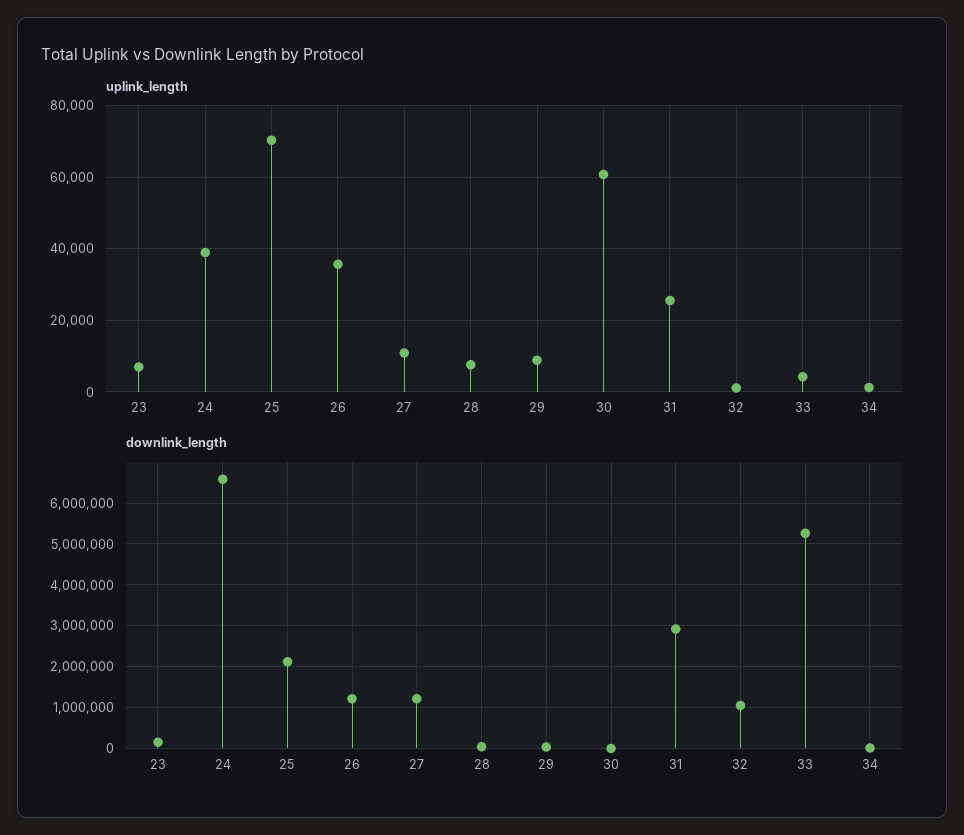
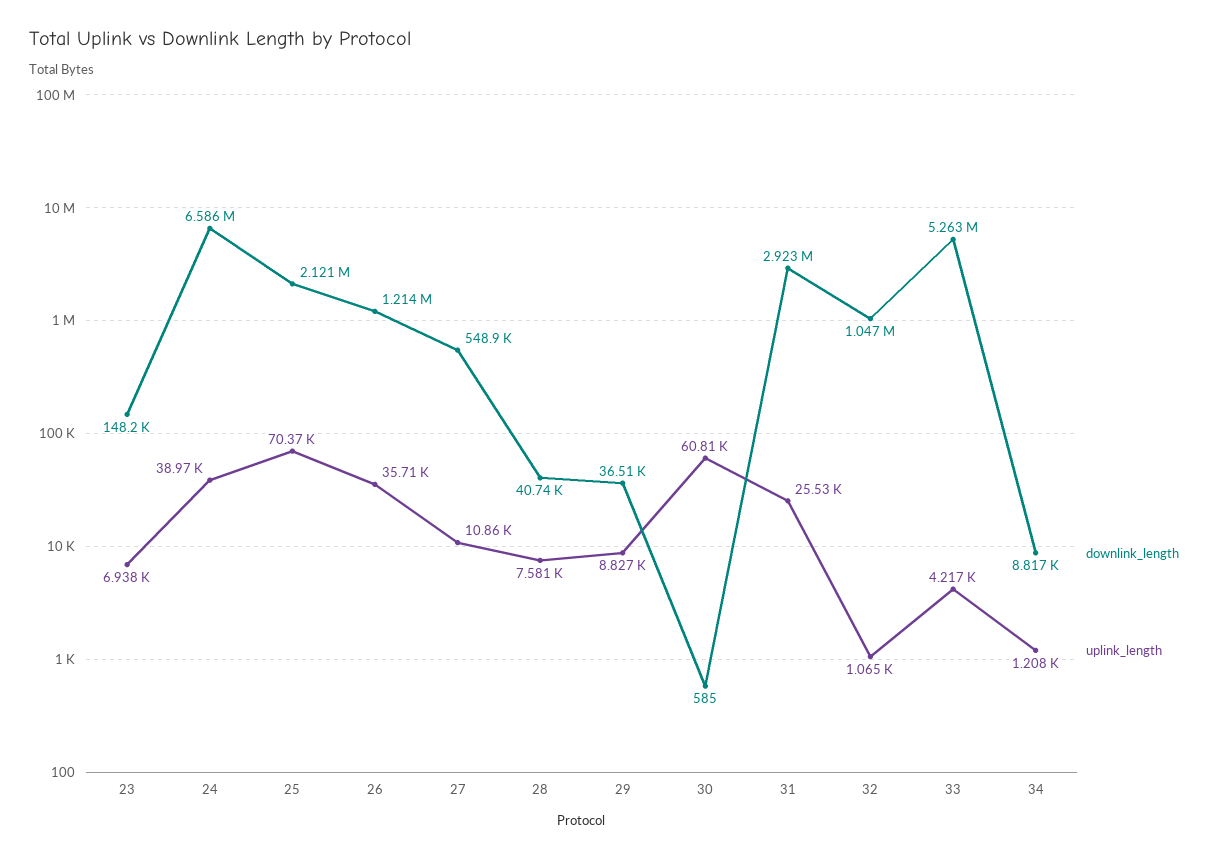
  {
    "uplink_length": {
      "23": 6938,
      "24": 38970,
      "25": 70370,
      "26": 35710,
      "27": 10860,
      "28": 7581,
      "29": 8827,
      "30": 60810,
      "31": 25530,
      "32": 1065,
      "33": 4217,
      "34": 1208
    },
    "downlink_length": {
      "23": 148200,
      "24": 6586000,
      "25": 2121000,
      "26": 1214000,
-     "27": 1200000,
+     "27": 548900,
      "28": 40740,
      "29": 36510,
      "30": 585,
      "31": 2923000,
      "32": 1047000,
      "33": 5263000,
      "34": 8817
    }
  }

